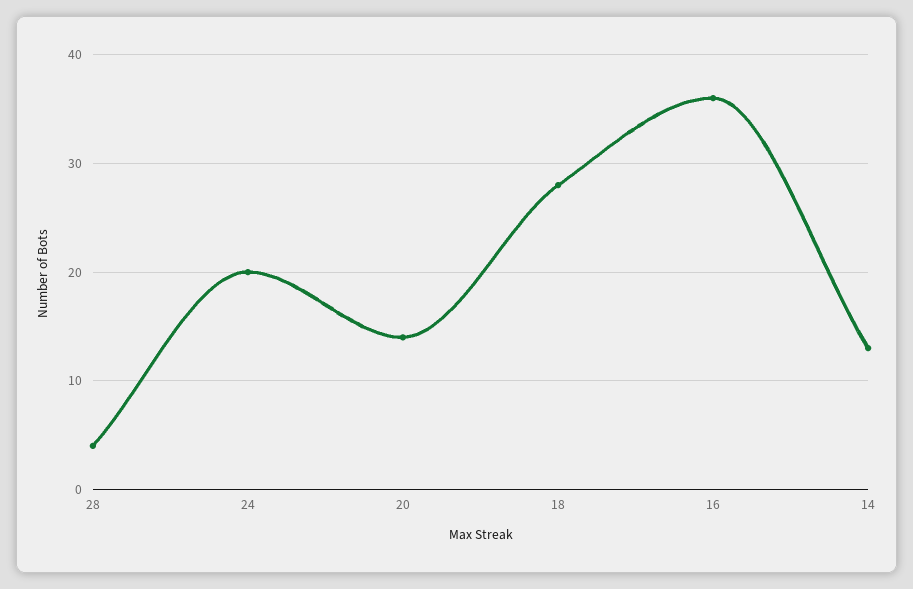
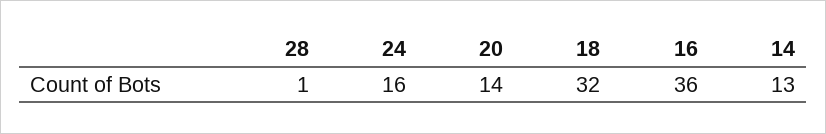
  {
-   "28": 4,
+   "28": 1,
-   "24": 20,
+   "24": 16,
    "20": 14,
-   "18": 28,
+   "18": 32,
    "16": 36,
    "14": 13
  }

